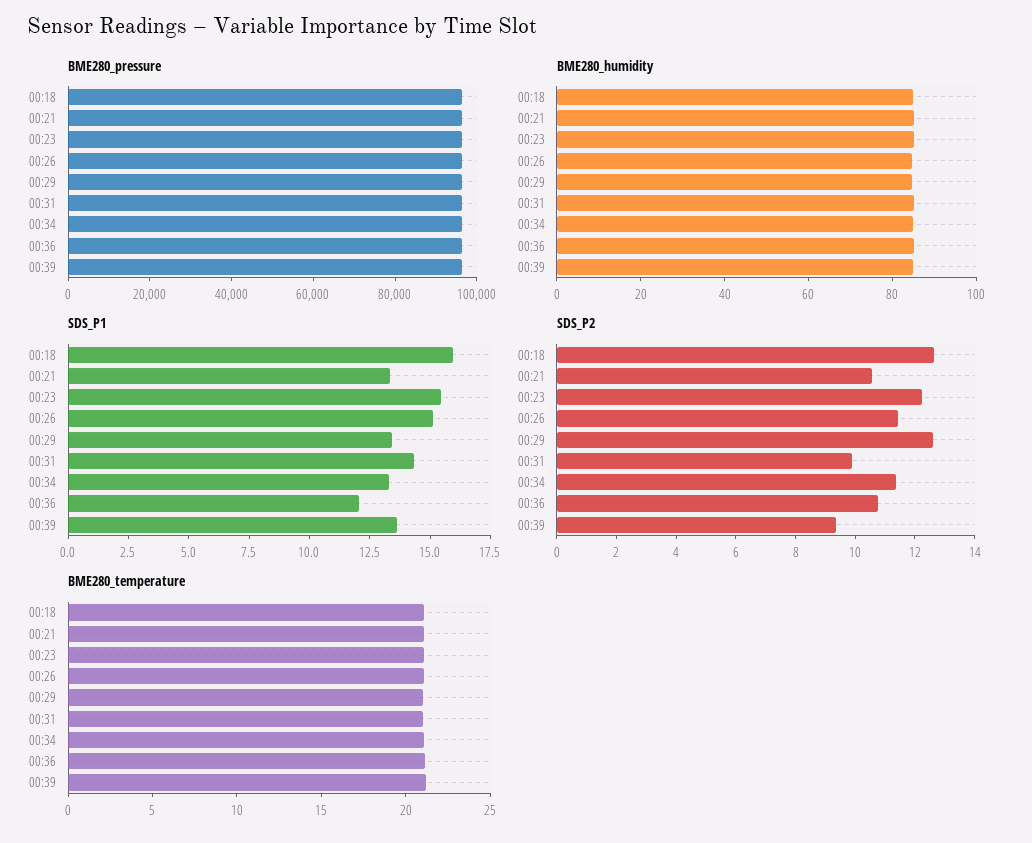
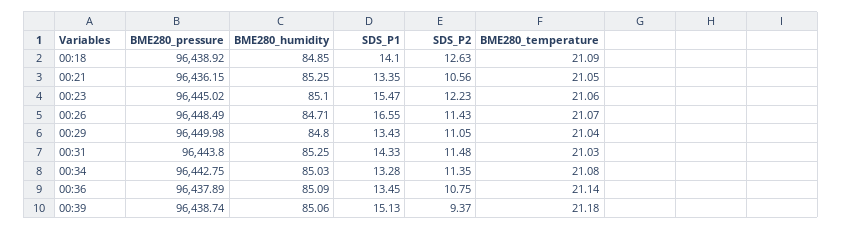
  {
    "BME280_pressure": {
      "00:18": 96438.92,
      "00:21": 96436.15,
      "00:23": 96445.02,
      "00:26": 96448.49,
      "00:29": 96449.98,
      "00:31": 96443.8,
      "00:34": 96442.75,
      "00:36": 96437.89,
      "00:39": 96438.74
    },
    "BME280_humidity": {
      "00:18": 84.85,
      "00:21": 85.25,
      "00:23": 85.1,
      "00:26": 84.71,
      "00:29": 84.8,
      "00:31": 85.25,
      "00:34": 85.03,
      "00:36": 85.09,
      "00:39": 85.06
    },
    "SDS_P1": {
-     "00:18": 16,
+     "00:18": 14.1,
      "00:21": 13.35,
      "00:23": 15.47,
-     "00:26": 15,
+     "00:26": 16.55,
      "00:29": 13.43,
      "00:31": 14.33,
      "00:34": 13.28,
-     "00:36": 12,
+     "00:36": 13.45,
-     "00:39": 13.5
+     "00:39": 15.13
    },
    "SDS_P2": {
      "00:18": 12.63,
      "00:21": 10.56,
      "00:23": 12.23,
      "00:26": 11.43,
-     "00:29": 12.5,
+     "00:29": 11.05,
-     "00:31": 10,
+     "00:31": 11.48,
      "00:34": 11.35,
      "00:36": 10.75,
      "00:39": 9.37
    },
    "BME280_temperature": {
      "00:18": 21.09,
      "00:21": 21.05,
      "00:23": 21.06,
      "00:26": 21.07,
      "00:29": 21.04,
      "00:31": 21.03,
      "00:34": 21.08,
      "00:36": 21.14,
      "00:39": 21.18
    }
  }

